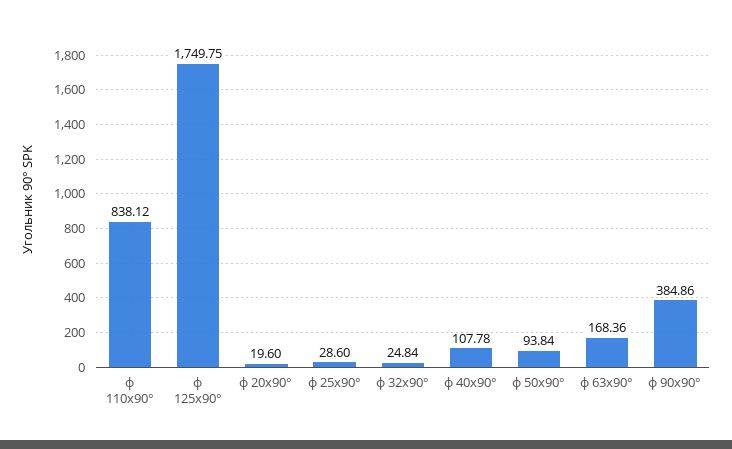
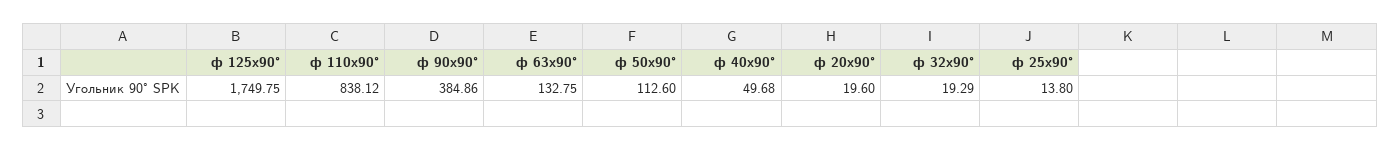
  {
    "ф 110х90°": 838.12,
    "ф 125х90°": 1749.75,
    "ф 20х90°": 19.6,
-   "ф 25х90°": 28.6,
+   "ф 25х90°": 13.8,
-   "ф 32х90°": 24.84,
+   "ф 32х90°": 19.29,
-   "ф 40х90°": 107.78,
+   "ф 40х90°": 49.68,
-   "ф 50х90°": 93.84,
+   "ф 50х90°": 112.6,
-   "ф 63х90°": 168.36,
+   "ф 63х90°": 132.75,
    "ф 90х90°": 384.86
  }

